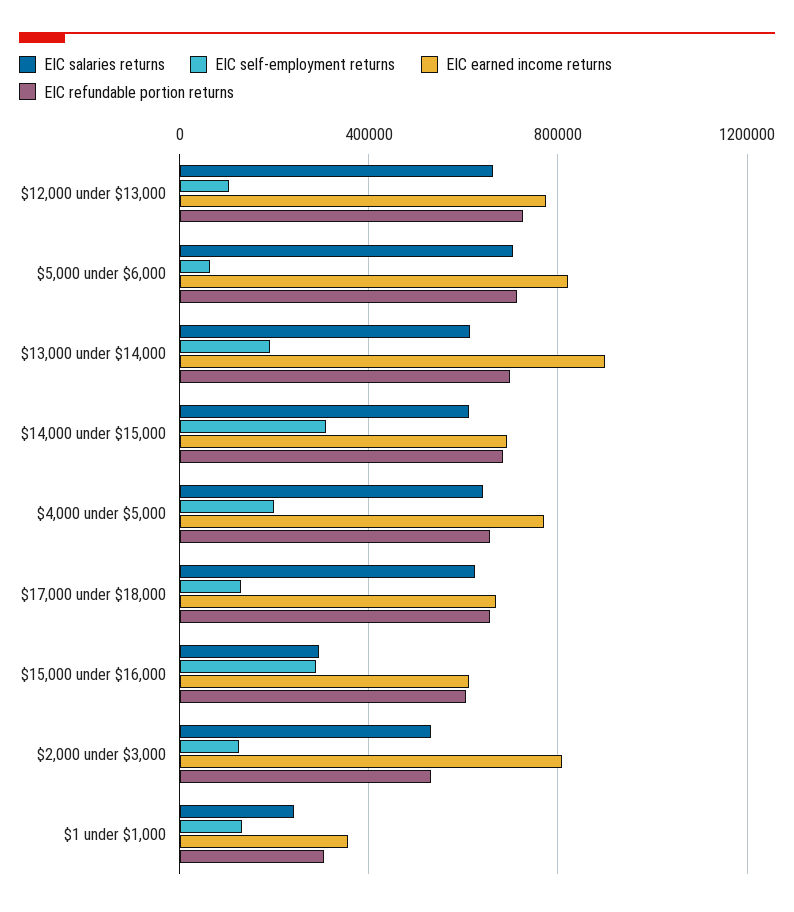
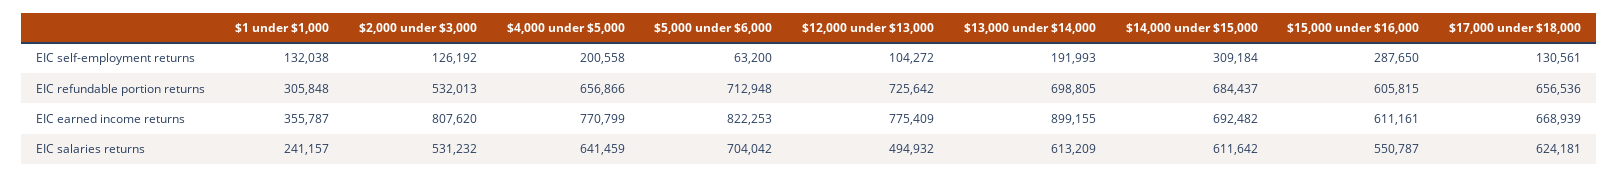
  {
    "EIC salaries returns": {
-     "$12,000 under $13,000": 650000,
+     "$12,000 under $13,000": 494932,
      "$5,000 under $6,000": 704042,
      "$13,000 under $14,000": 613209,
      "$14,000 under $15,000": 611642,
      "$4,000 under $5,000": 641459,
      "$17,000 under $18,000": 624181,
-     "$15,000 under $16,000": 300000,
+     "$15,000 under $16,000": 550787,
      "$2,000 under $3,000": 531232,
      "$1 under $1,000": 241157
    },
    "EIC self-employment returns": {
      "$12,000 under $13,000": 104272,
      "$5,000 under $6,000": 63200,
      "$13,000 under $14,000": 191993,
      "$14,000 under $15,000": 309184,
      "$4,000 under $5,000": 200558,
      "$17,000 under $18,000": 130561,
      "$15,000 under $16,000": 287650,
      "$2,000 under $3,000": 126192,
      "$1 under $1,000": 132038
    },
    "EIC earned income returns": {
      "$12,000 under $13,000": 775409,
      "$5,000 under $6,000": 822253,
      "$13,000 under $14,000": 899155,
      "$14,000 under $15,000": 692482,
      "$4,000 under $5,000": 770799,
      "$17,000 under $18,000": 668939,
      "$15,000 under $16,000": 611161,
      "$2,000 under $3,000": 807620,
      "$1 under $1,000": 355787
    },
    "EIC refundable portion returns": {
      "$12,000 under $13,000": 725642,
      "$5,000 under $6,000": 712948,
      "$13,000 under $14,000": 698805,
      "$14,000 under $15,000": 684437,
      "$4,000 under $5,000": 656866,
      "$17,000 under $18,000": 656536,
      "$15,000 under $16,000": 605815,
      "$2,000 under $3,000": 532013,
      "$1 under $1,000": 305848
    }
  }

